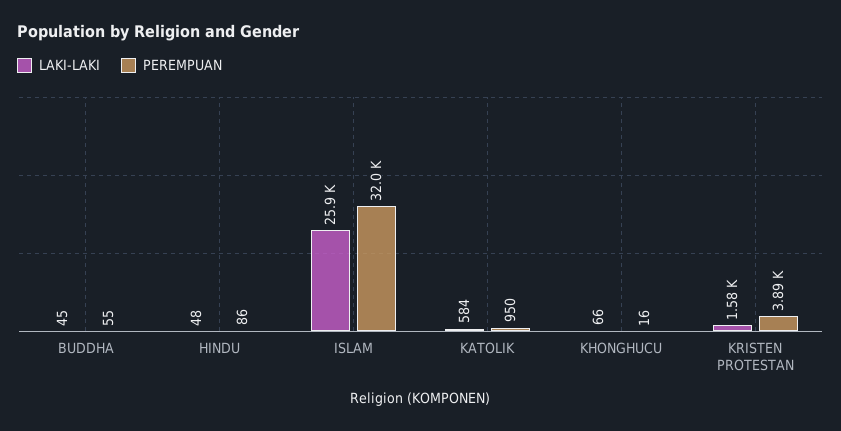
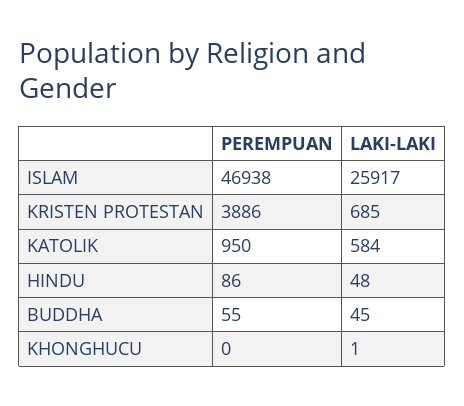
  {
    "LAKI-LAKI": {
      "BUDDHA": 45,
      "HINDU": 48,
      "ISLAM": 25917,
      "KATOLIK": 584,
-     "KHONGHUCU": 66,
+     "KHONGHUCU": 1,
-     "KRISTEN PROTESTAN": 1580
+     "KRISTEN PROTESTAN": 685
    },
    "PEREMPUAN": {
      "BUDDHA": 55,
      "HINDU": 86,
-     "ISLAM": 32000,
+     "ISLAM": 46938,
      "KATOLIK": 950,
-     "KHONGHUCU": 16,
+     "KHONGHUCU": 0,
      "KRISTEN PROTESTAN": 3886
    }
  }

